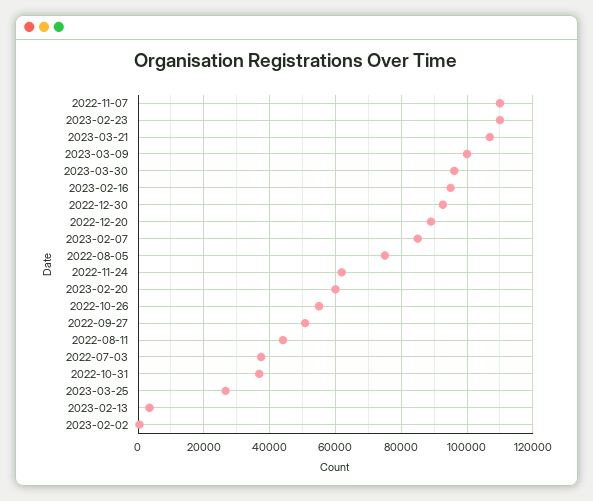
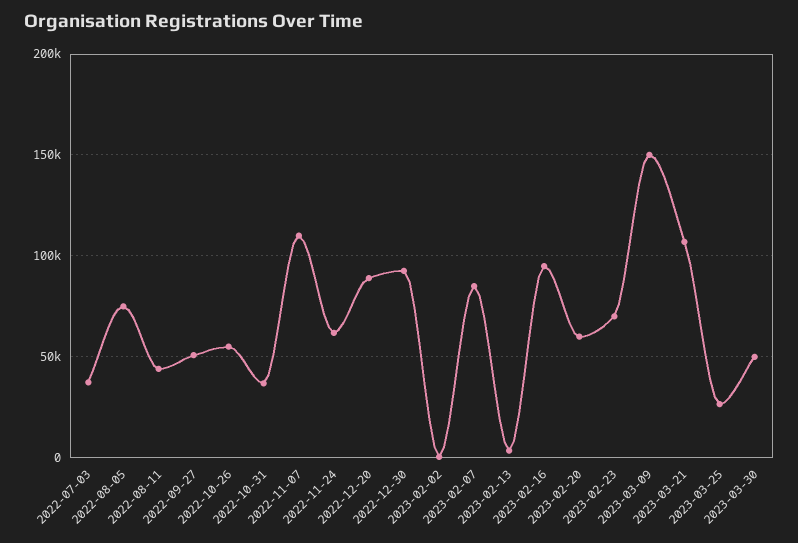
  {
    "2022-11-07": 110000,
-   "2023-02-23": 110000,
+   "2023-02-23": 70000,
    "2023-03-21": 106000,
-   "2023-03-09": 100000,
+   "2023-03-09": 150000,
-   "2023-03-30": 96000,
+   "2023-03-30": 50000,
    "2023-02-16": 96000,
    "2022-12-30": 92000,
    "2022-12-20": 90000,
    "2023-02-07": 86000,
    "2022-08-05": 76000,
    "2022-11-24": 62000,
    "2023-02-20": 60000,
    "2022-10-26": 56000,
    "2022-09-27": 50000,
    "2022-08-11": 44000,
    "2022-07-03": 38000,
    "2022-10-31": 36000,
    "2023-03-25": 26000,
    "2023-02-13": 4000,
    "2023-02-02": 0
  }

